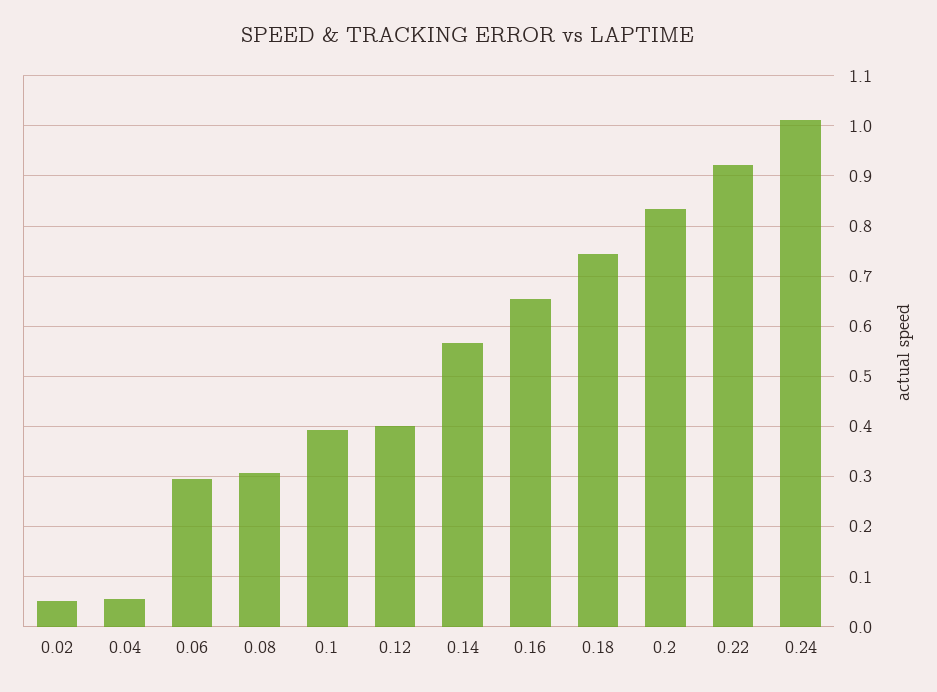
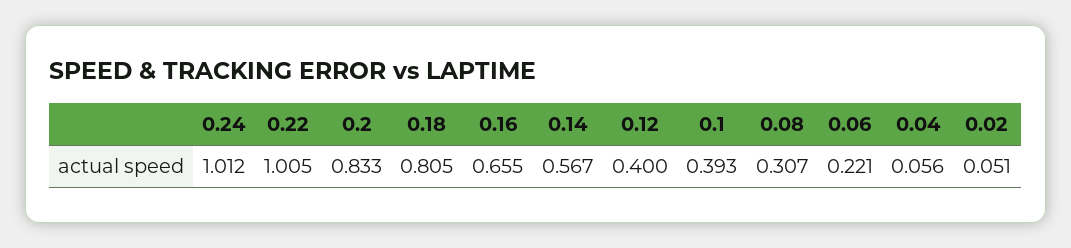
  {
    "0.02": 0.051,
    "0.04": 0.056,
-   "0.06": 0.3,
+   "0.06": 0.221,
    "0.08": 0.307,
    "0.1": 0.393,
    "0.12": 0.4,
    "0.14": 0.567,
    "0.16": 0.655,
-   "0.18": 0.74,
+   "0.18": 0.805,
    "0.2": 0.833,
-   "0.22": 0.92,
+   "0.22": 1.005,
    "0.24": 1.012
  }

